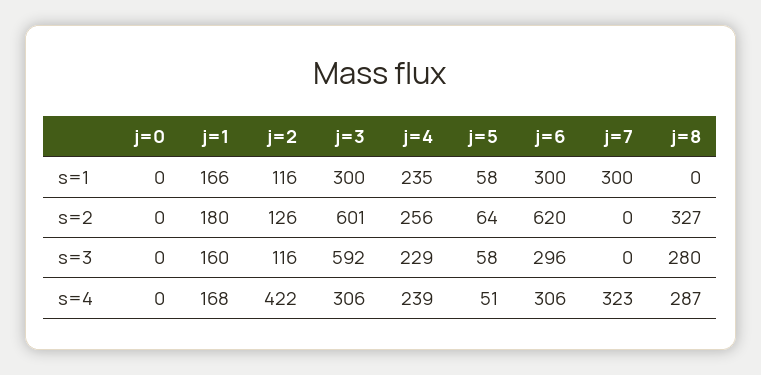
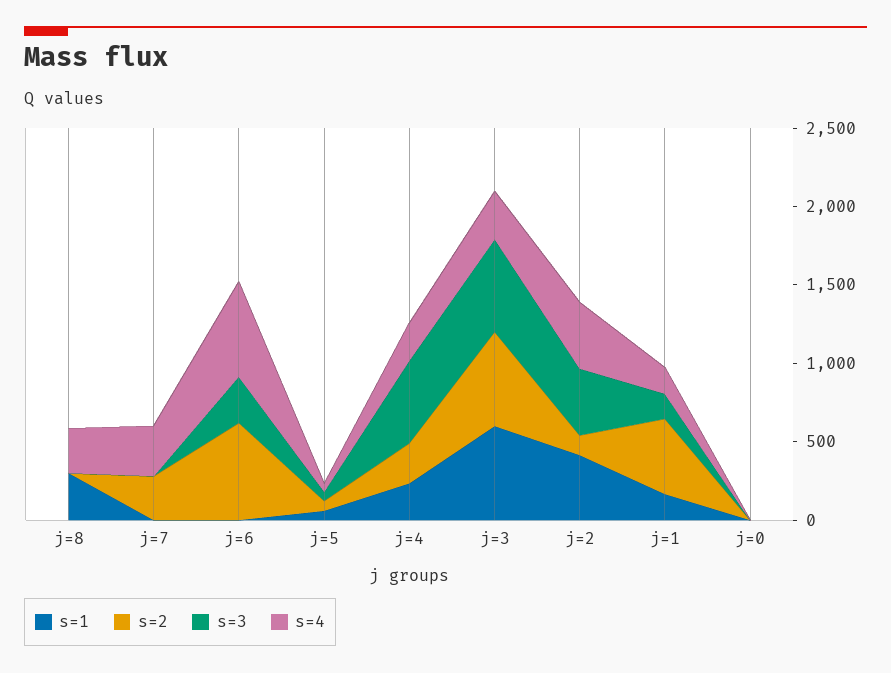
  {
    "s=1": {
      "j=0": 0,
      "j=1": 166,
-     "j=2": 116,
+     "j=2": 400,
-     "j=3": 300,
+     "j=3": 600,
      "j=4": 235,
      "j=5": 58,
-     "j=6": 300,
+     "j=6": 0,
-     "j=7": 300,
+     "j=7": 0,
-     "j=8": 0
+     "j=8": 300
    },
    "s=2": {
      "j=0": 0,
-     "j=1": 180,
+     "j=1": 500,
      "j=2": 126,
      "j=3": 601,
      "j=4": 256,
      "j=5": 64,
      "j=6": 620,
-     "j=7": 0,
+     "j=7": 300,
-     "j=8": 327
+     "j=8": 0
    },
    "s=3": {
      "j=0": 0,
      "j=1": 160,
-     "j=2": 116,
+     "j=2": 400,
      "j=3": 592,
-     "j=4": 229,
+     "j=4": 500,
      "j=5": 58,
      "j=6": 296,
      "j=7": 0,
-     "j=8": 280
+     "j=8": 0
    },
    "s=4": {
      "j=0": 0,
      "j=1": 168,
      "j=2": 422,
      "j=3": 306,
      "j=4": 239,
      "j=5": 51,
-     "j=6": 306,
+     "j=6": 600,
      "j=7": 323,
      "j=8": 287
    }
  }

